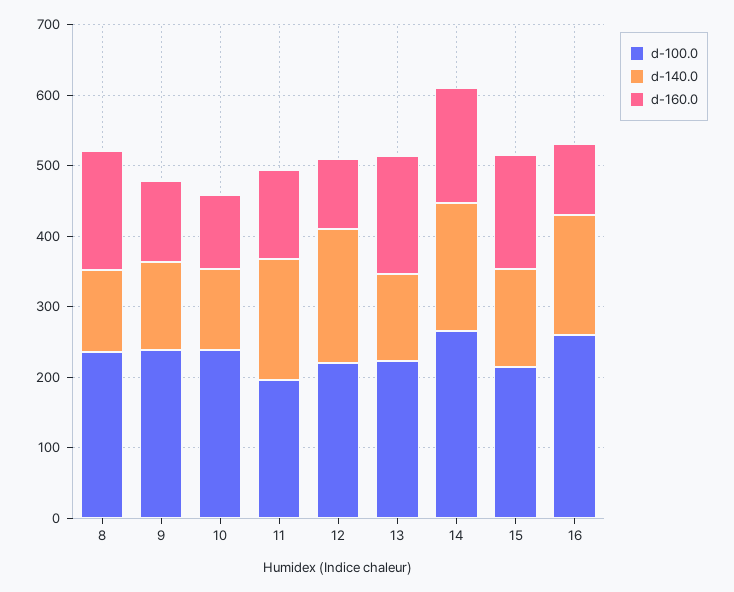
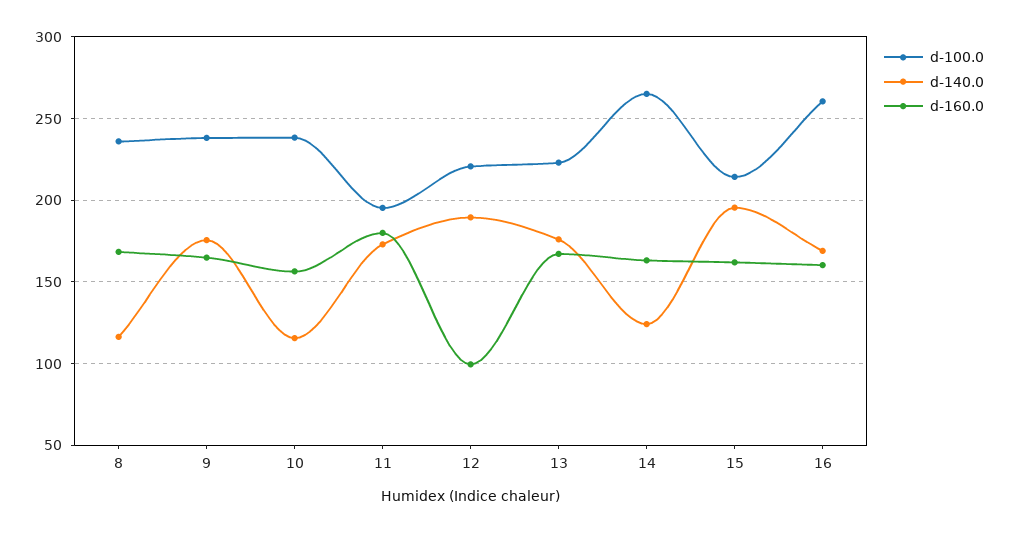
  {
    "d-100.0": {
      "8": 235,
      "9": 240,
      "10": 240,
      "11": 195,
      "12": 220,
      "13": 225,
      "14": 265,
      "15": 215,
      "16": 260
    },
    "d-140.0": {
      "8": 115,
-     "9": 120,
+     "9": 175,
      "10": 115,
      "11": 175,
      "12": 190,
-     "13": 120,
+     "13": 175,
-     "14": 180,
+     "14": 125,
-     "15": 140,
+     "15": 195,
      "16": 170
    },
    "d-160.0": {
      "8": 170,
-     "9": 120,
+     "9": 165,
-     "10": 100,
+     "10": 155,
-     "11": 120,
+     "11": 180,
      "12": 100,
      "13": 165,
      "14": 165,
      "15": 160,
-     "16": 100
+     "16": 160
    }
  }

